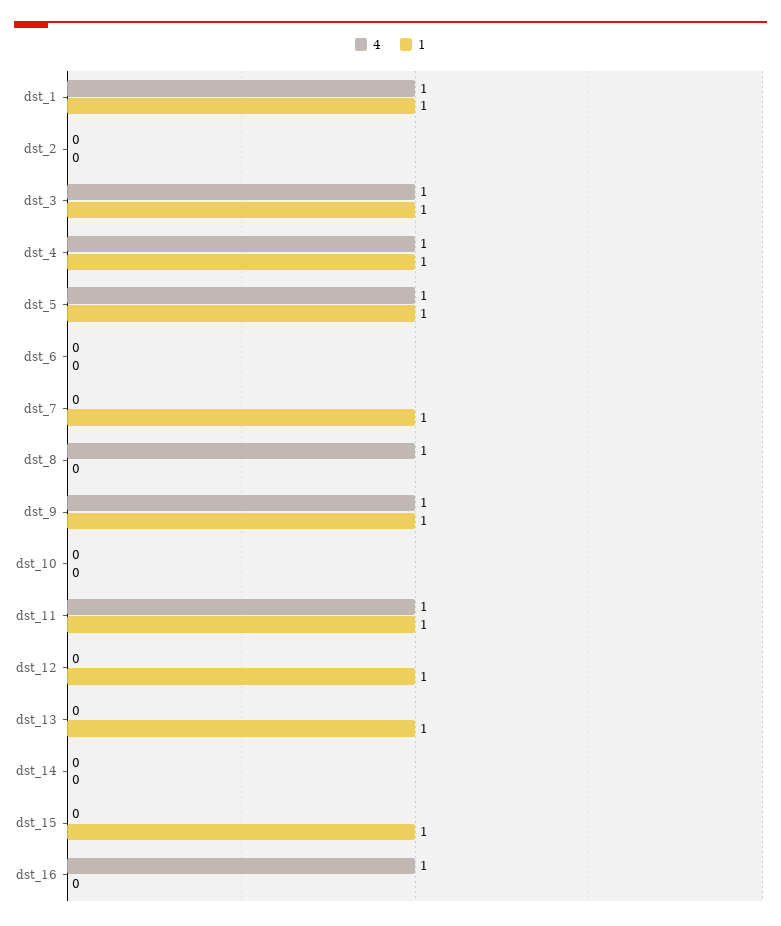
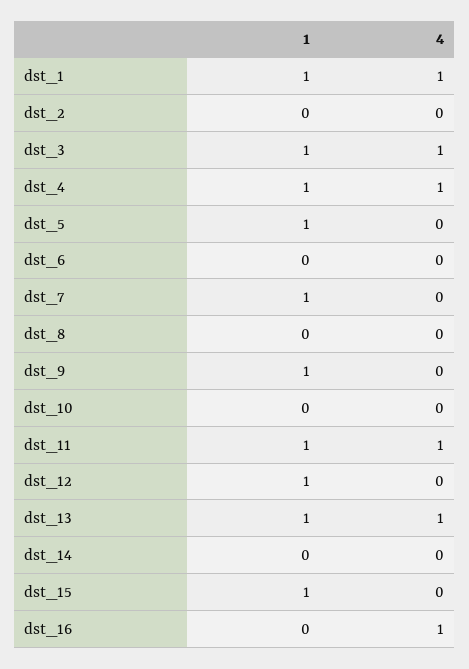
  {
    "4": {
      "dst_1": 1,
      "dst_2": 0,
      "dst_3": 1,
      "dst_4": 1,
-     "dst_5": 1,
+     "dst_5": 0,
      "dst_6": 0,
      "dst_7": 0,
-     "dst_8": 1,
+     "dst_8": 0,
-     "dst_9": 1,
+     "dst_9": 0,
      "dst_10": 0,
      "dst_11": 1,
      "dst_12": 0,
-     "dst_13": 0,
+     "dst_13": 1,
      "dst_14": 0,
      "dst_15": 0,
      "dst_16": 1
    },
    "1": {
      "dst_1": 1,
      "dst_2": 0,
      "dst_3": 1,
      "dst_4": 1,
      "dst_5": 1,
      "dst_6": 0,
      "dst_7": 1,
      "dst_8": 0,
      "dst_9": 1,
      "dst_10": 0,
      "dst_11": 1,
      "dst_12": 1,
      "dst_13": 1,
      "dst_14": 0,
      "dst_15": 1,
      "dst_16": 0
    }
  }

